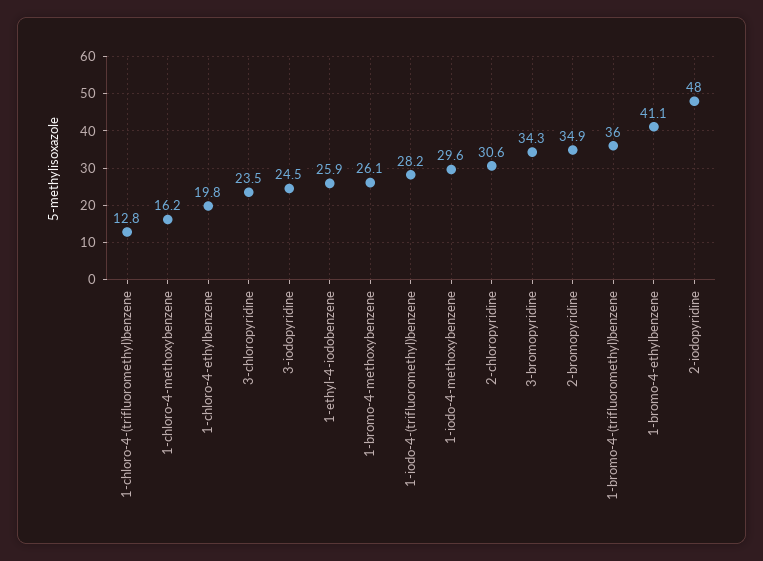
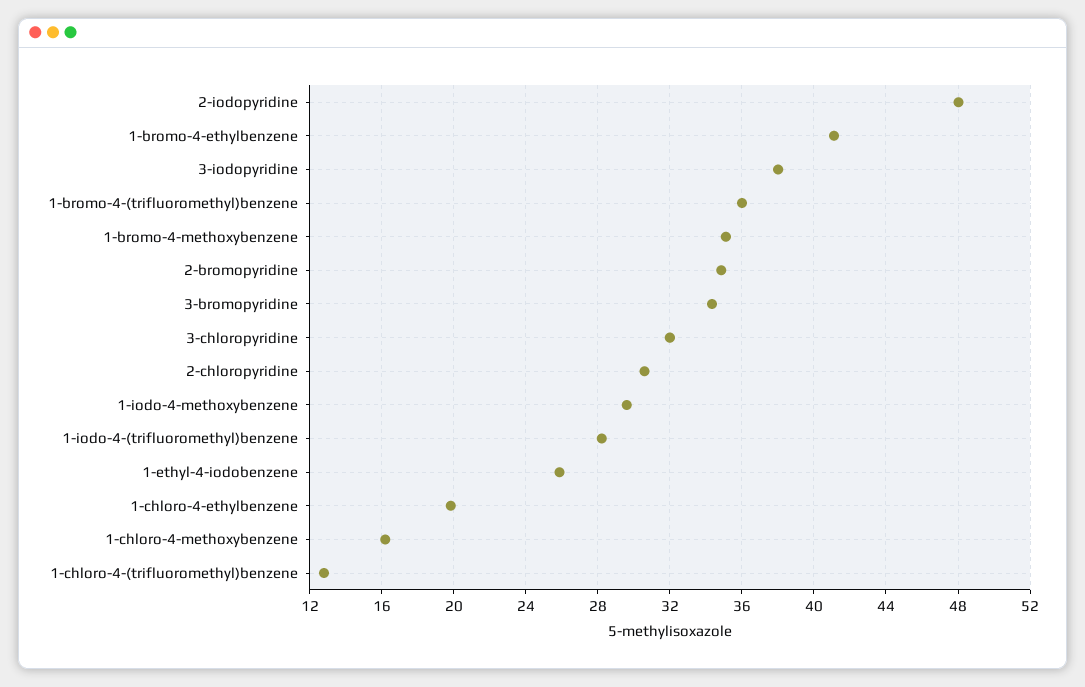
  {
    "1-chloro-4-(trifluoromethyl)benzene": 12.8,
    "1-chloro-4-methoxybenzene": 16.2,
    "1-chloro-4-ethylbenzene": 19.8,
-   "3-chloropyridine": 23.5,
+   "3-chloropyridine": 32,
-   "3-iodopyridine": 24.5,
+   "3-iodopyridine": 38,
    "1-ethyl-4-iodobenzene": 25.9,
-   "1-bromo-4-methoxybenzene": 26.1,
+   "1-bromo-4-methoxybenzene": 35,
    "1-iodo-4-(trifluoromethyl)benzene": 28.2,
    "1-iodo-4-methoxybenzene": 29.6,
    "2-chloropyridine": 30.6,
    "3-bromopyridine": 34.3,
    "2-bromopyridine": 34.9,
    "1-bromo-4-(trifluoromethyl)benzene": 36,
    "1-bromo-4-ethylbenzene": 41.1,
    "2-iodopyridine": 48
  }

